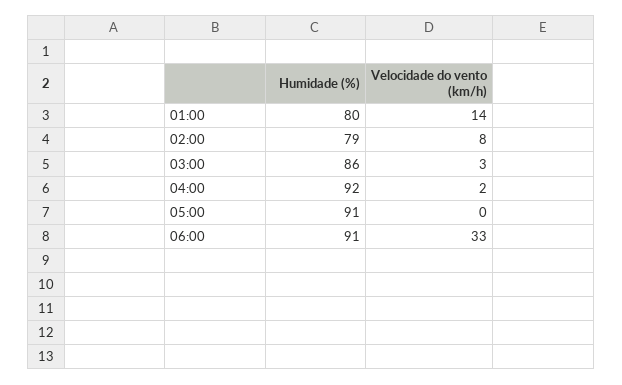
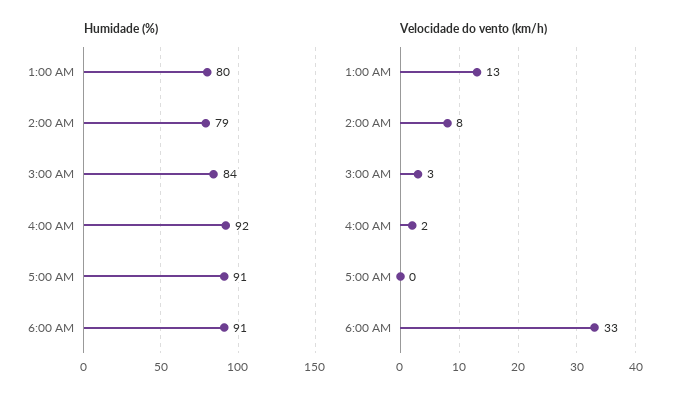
  {
    "Humidade (%)": {
      "01:00": 80,
      "02:00": 79,
-     "03:00": 86,
+     "03:00": 84,
      "04:00": 92,
      "05:00": 91,
      "06:00": 91
    },
    "Velocidade do vento (km/h)": {
-     "01:00": 14,
+     "01:00": 13,
      "02:00": 8,
      "03:00": 3,
      "04:00": 2,
      "05:00": 0,
      "06:00": 33
    }
  }

